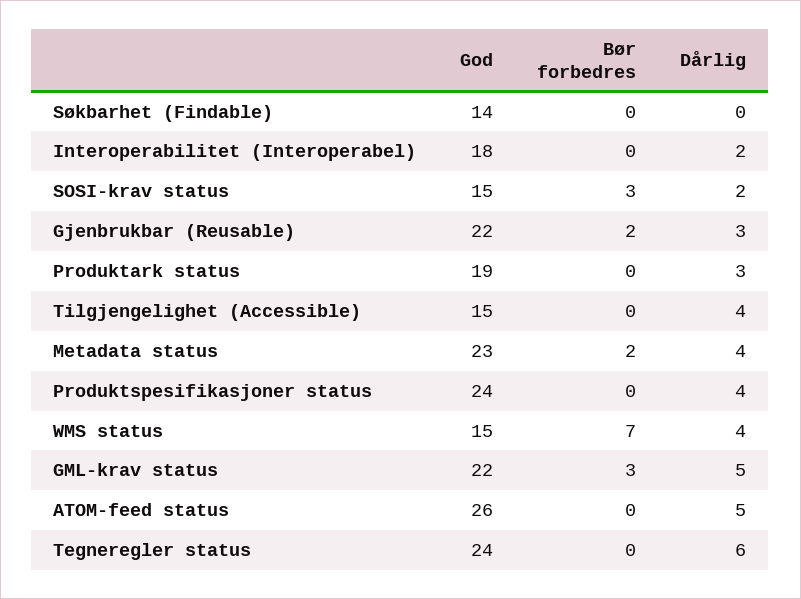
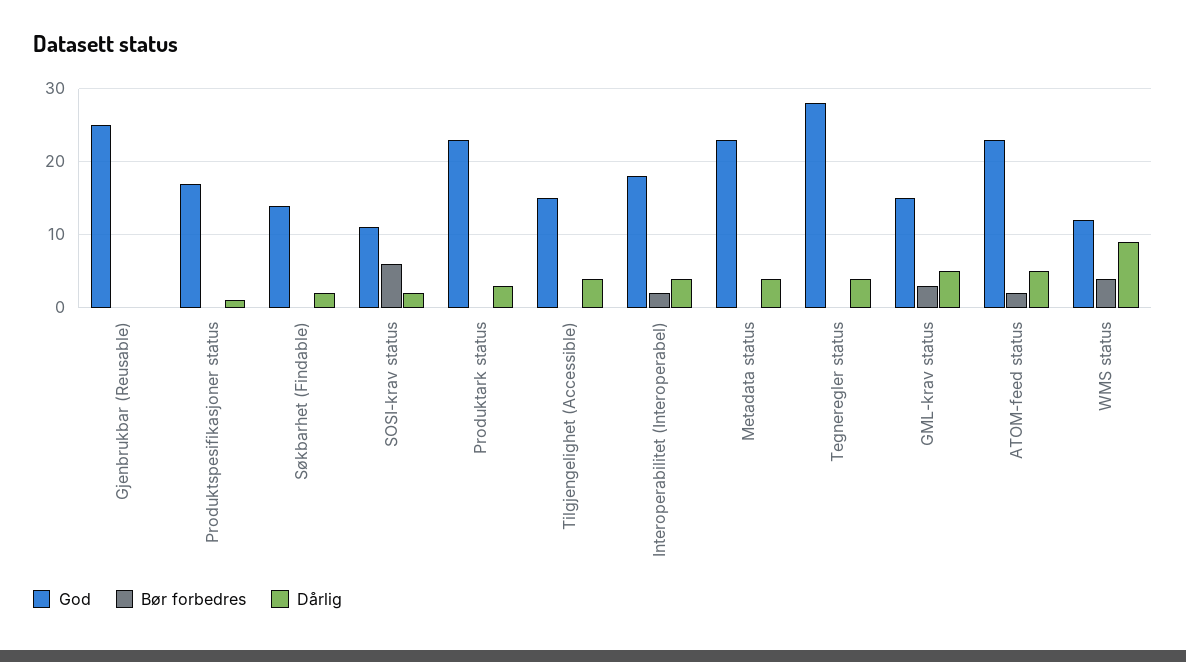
  {
    "God": {
      "Søkbarhet (Findable)": 14,
      "Interoperabilitet (Interoperabel)": 18,
-     "SOSI-krav status": 15,
+     "SOSI-krav status": 11,
-     "Gjenbrukbar (Reusable)": 22,
+     "Gjenbrukbar (Reusable)": 25,
-     "Produktark status": 19,
+     "Produktark status": 23,
      "Tilgjengelighet (Accessible)": 15,
      "Metadata status": 23,
-     "Produktspesifikasjoner status": 24,
+     "Produktspesifikasjoner status": 17,
-     "WMS status": 15,
+     "WMS status": 12,
-     "GML-krav status": 22,
+     "GML-krav status": 15,
-     "ATOM-feed status": 26,
+     "ATOM-feed status": 23,
-     "Tegneregler status": 24
+     "Tegneregler status": 28
    },
    "Bør forbedres": {
      "Søkbarhet (Findable)": 0,
-     "Interoperabilitet (Interoperabel)": 0,
+     "Interoperabilitet (Interoperabel)": 2,
-     "SOSI-krav status": 3,
+     "SOSI-krav status": 6,
-     "Gjenbrukbar (Reusable)": 2,
+     "Gjenbrukbar (Reusable)": 0,
      "Produktark status": 0,
      "Tilgjengelighet (Accessible)": 0,
-     "Metadata status": 2,
+     "Metadata status": 0,
      "Produktspesifikasjoner status": 0,
-     "WMS status": 7,
+     "WMS status": 4,
      "GML-krav status": 3,
-     "ATOM-feed status": 0,
+     "ATOM-feed status": 2,
      "Tegneregler status": 0
    },
    "Dårlig": {
-     "Søkbarhet (Findable)": 0,
+     "Søkbarhet (Findable)": 2,
-     "Interoperabilitet (Interoperabel)": 2,
+     "Interoperabilitet (Interoperabel)": 4,
      "SOSI-krav status": 2,
-     "Gjenbrukbar (Reusable)": 3,
+     "Gjenbrukbar (Reusable)": 0,
      "Produktark status": 3,
      "Tilgjengelighet (Accessible)": 4,
      "Metadata status": 4,
-     "Produktspesifikasjoner status": 4,
+     "Produktspesifikasjoner status": 1,
-     "WMS status": 4,
+     "WMS status": 9,
      "GML-krav status": 5,
      "ATOM-feed status": 5,
-     "Tegneregler status": 6
+     "Tegneregler status": 4
    }
  }

